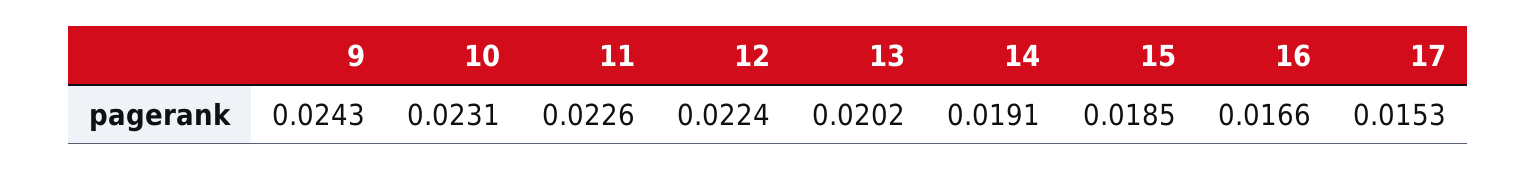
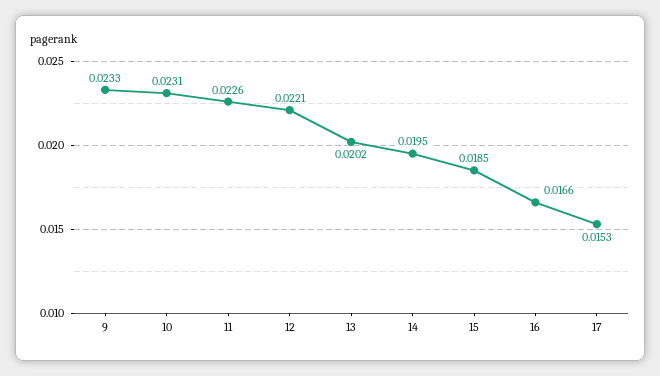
  {
-   "9": 0.0243,
+   "9": 0.0233,
    "10": 0.0231,
    "11": 0.0226,
-   "12": 0.0224,
+   "12": 0.0221,
    "13": 0.0202,
-   "14": 0.0191,
+   "14": 0.0195,
    "15": 0.0185,
    "16": 0.0166,
    "17": 0.0153
  }

